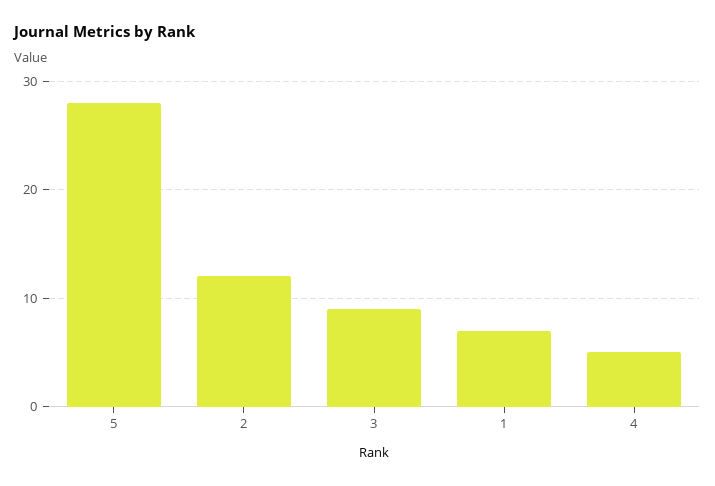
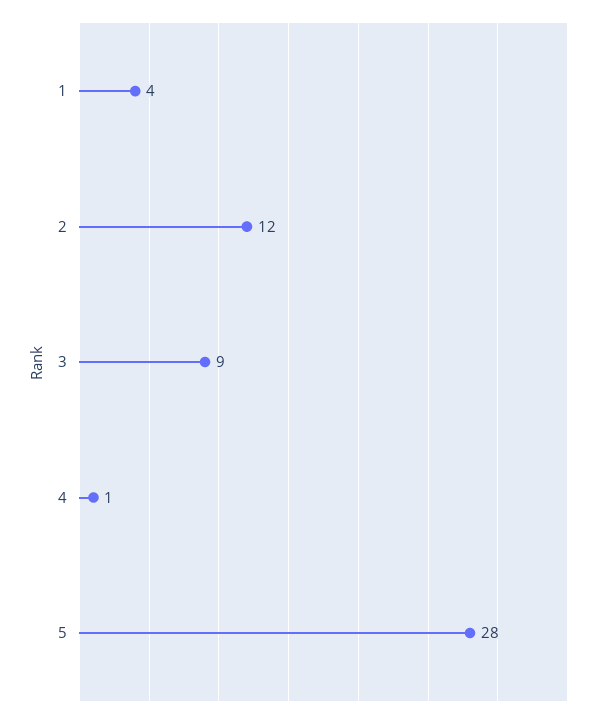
  {
    "5": 28,
    "2": 12,
    "3": 9,
-   "1": 7,
+   "1": 4,
-   "4": 5
+   "4": 1
  }

